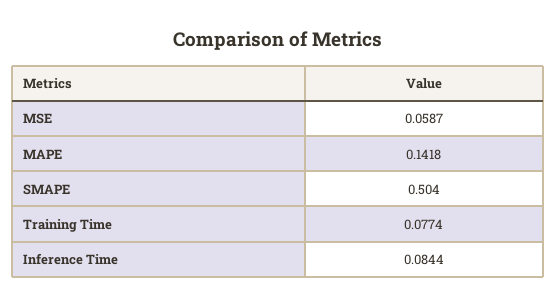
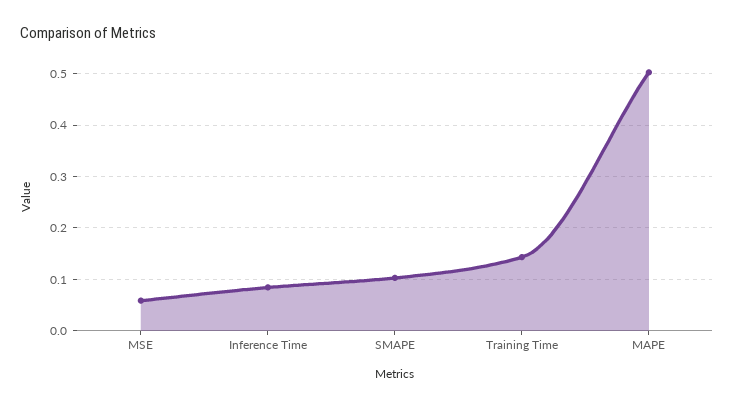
  {
    "MSE": 0.0587,
-   "MAPE": 0.1418,
+   "MAPE": 0.5,
-   "SMAPE": 0.504,
+   "SMAPE": 0.1,
-   "Training Time": 0.0774,
+   "Training Time": 0.14,
    "Inference Time": 0.0844
  }

